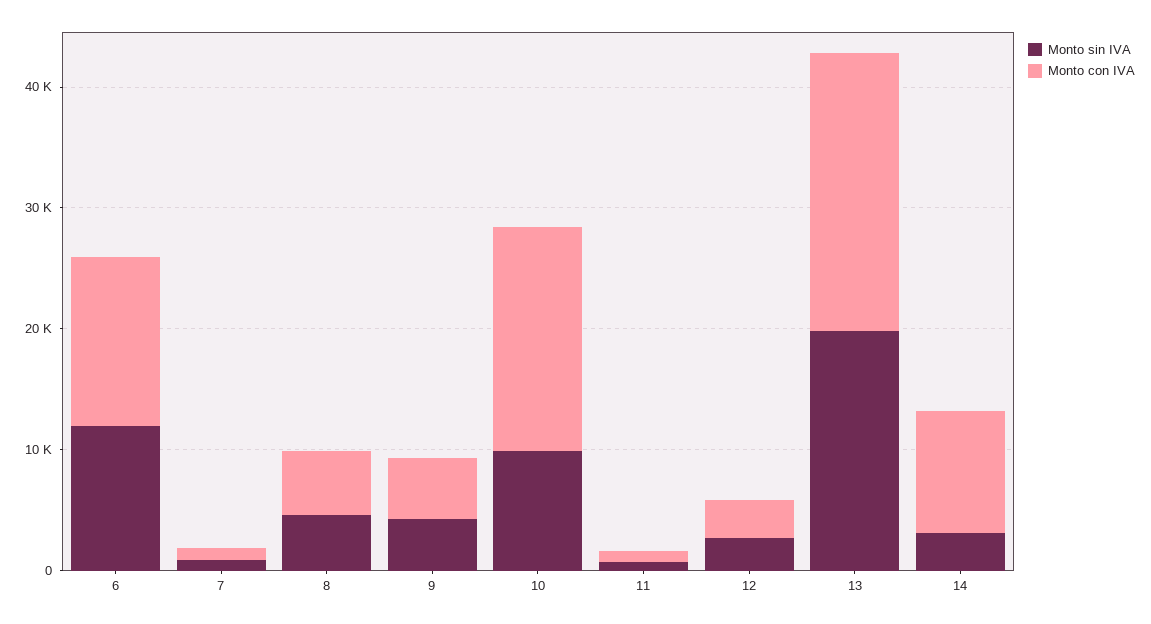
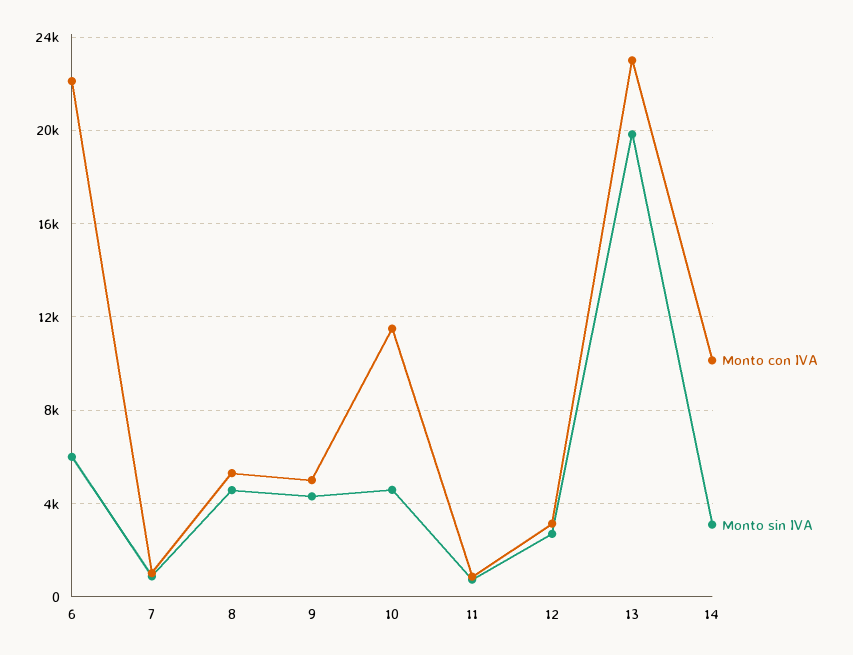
  {
    "Monto sin IVA": {
-     "6": 12000,
+     "6": 6000,
      "7": 1000,
      "8": 4500,
      "9": 4500,
-     "10": 10000,
+     "10": 4500,
      "11": 500,
      "12": 2500,
      "13": 20000,
      "14": 3000
    },
    "Monto con IVA": {
-     "6": 14000,
+     "6": 22000,
      "7": 1000,
      "8": 5500,
      "9": 5000,
-     "10": 18000,
+     "10": 11500,
      "11": 1000,
      "12": 3000,
      "13": 23000,
      "14": 10000
    }
  }

